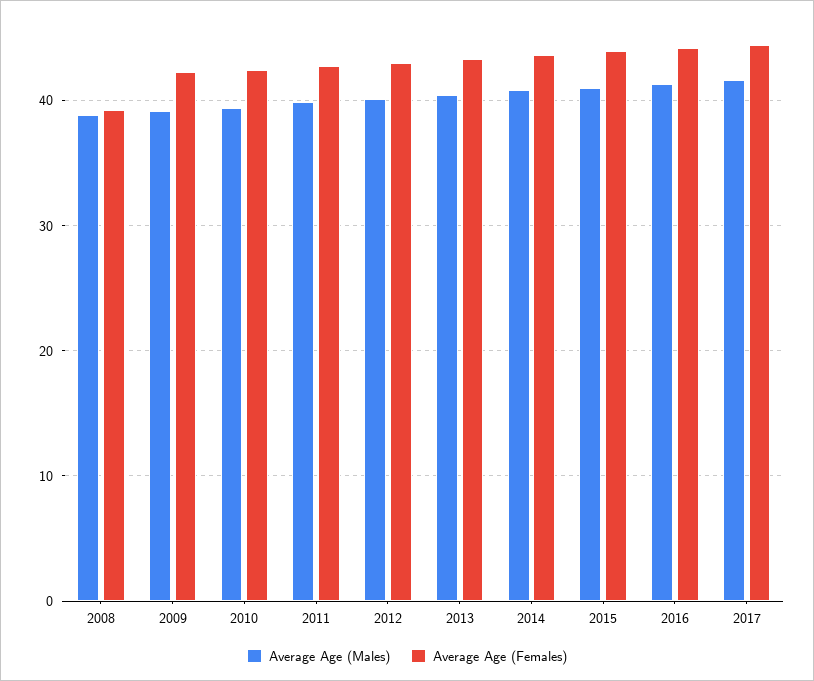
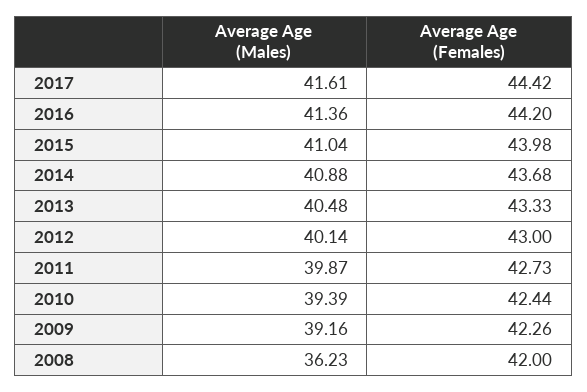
  {
    "Average Age (Males)": {
-     "2008": 39,
+     "2008": 36.23,
      "2009": 39.16,
      "2010": 39.39,
      "2011": 39.87,
      "2012": 40.14,
      "2013": 40.48,
      "2014": 40.88,
      "2015": 41.04,
      "2016": 41.36,
      "2017": 41.61
    },
    "Average Age (Females)": {
-     "2008": 39,
+     "2008": 42,
      "2009": 42.26,
      "2010": 42.44,
      "2011": 42.73,
      "2012": 43,
      "2013": 43.33,
      "2014": 43.68,
      "2015": 43.98,
      "2016": 44.2,
      "2017": 44.42
    }
  }

